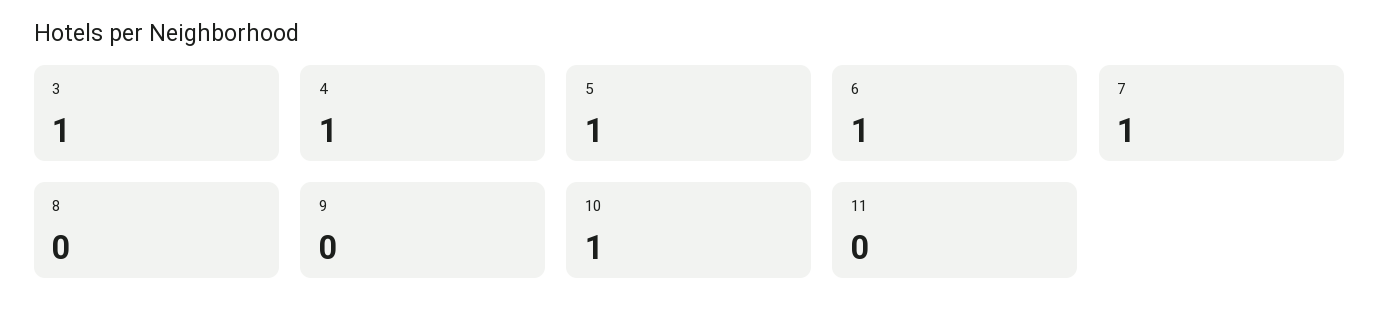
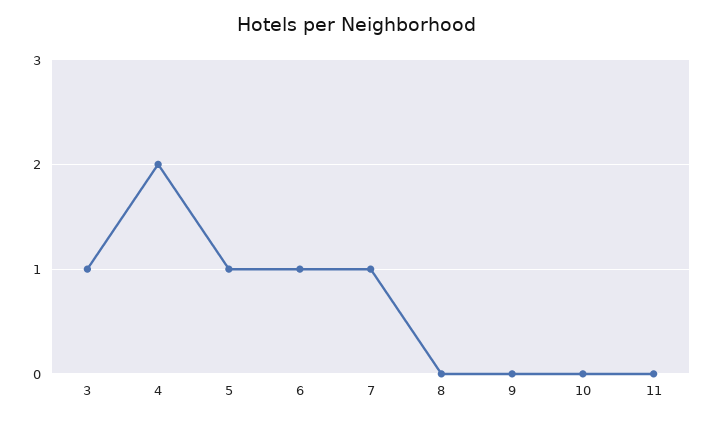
  {
    "3": 1,
-   "4": 1,
+   "4": 2,
    "5": 1,
    "6": 1,
    "7": 1,
    "8": 0,
    "9": 0,
-   "10": 1,
+   "10": 0,
    "11": 0
  }

